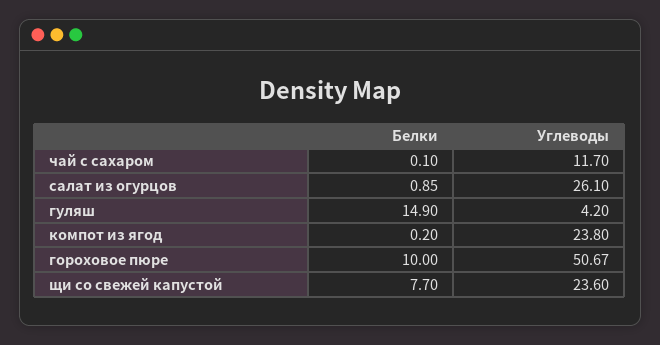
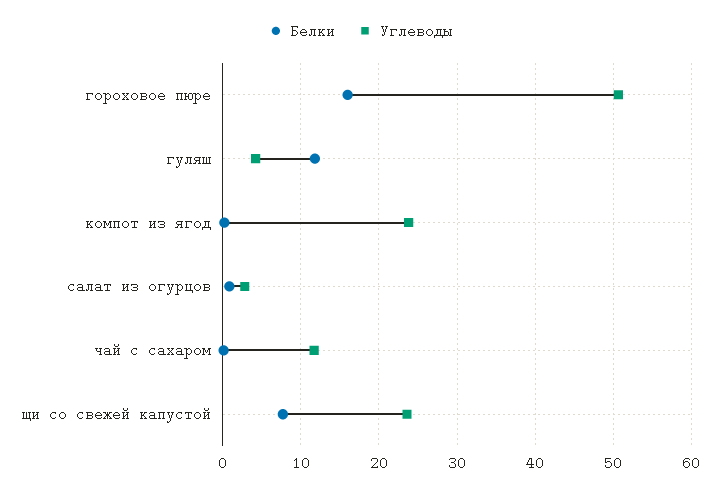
  {
    "Белки": {
      "чай с сахаром": 0.1,
      "салат из огурцов": 0.85,
-     "гуляш": 14.9,
+     "гуляш": 12,
      "компот из ягод": 0.2,
-     "гороховое пюре": 10,
+     "гороховое пюре": 16,
      "щи со свежей капустой": 7.7
    },
    "Углеводы": {
      "чай с сахаром": 11.7,
-     "салат из огурцов": 26.1,
+     "салат из огурцов": 3,
      "гуляш": 4.2,
      "компот из ягод": 23.8,
      "гороховое пюре": 50.67,
      "щи со свежей капустой": 23.6
    }
  }

